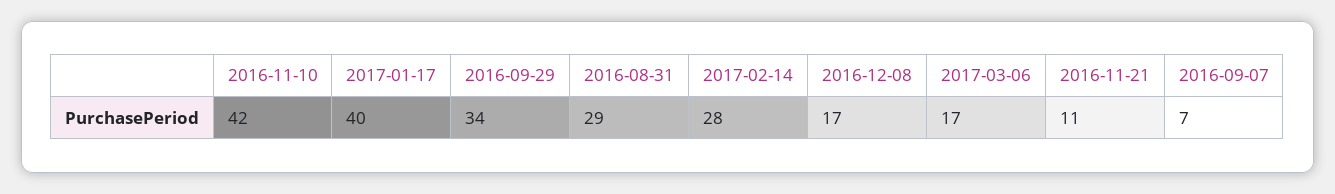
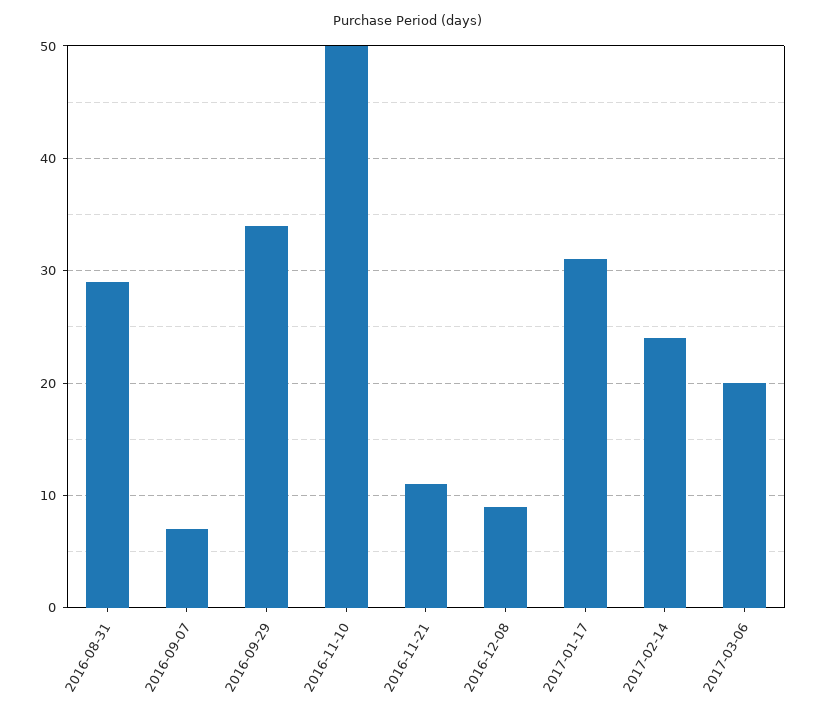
  {
-   "2016-11-10": 42,
+   "2016-11-10": 50,
-   "2017-01-17": 40,
+   "2017-01-17": 31,
    "2016-09-29": 34,
    "2016-08-31": 29,
-   "2017-02-14": 28,
+   "2017-02-14": 24,
-   "2016-12-08": 17,
+   "2016-12-08": 9,
-   "2017-03-06": 17,
+   "2017-03-06": 20,
    "2016-11-21": 11,
    "2016-09-07": 7
  }

